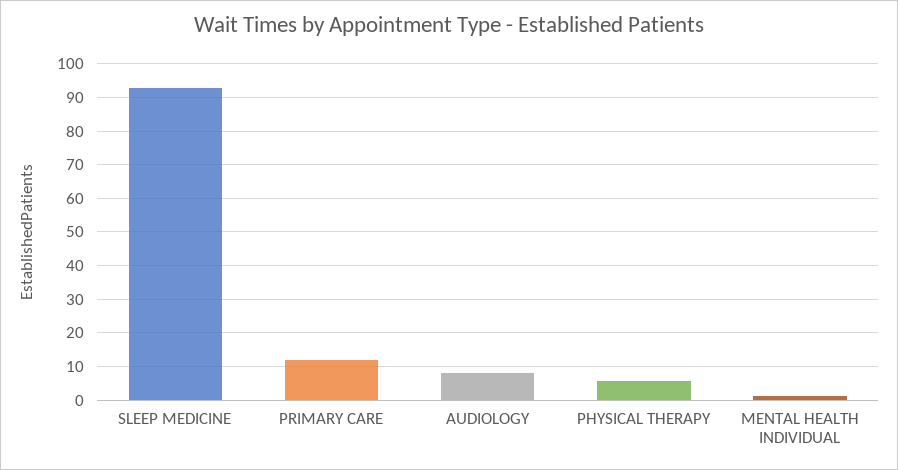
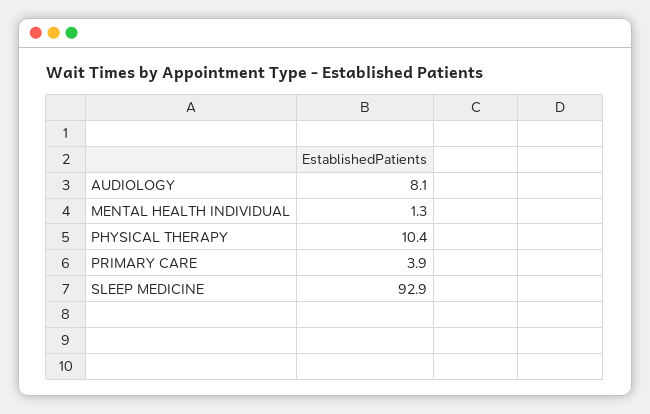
  {
    "SLEEP MEDICINE": 92.9,
-   "PRIMARY CARE": 12,
+   "PRIMARY CARE": 3.9,
    "AUDIOLOGY": 8.1,
-   "PHYSICAL THERAPY": 6,
+   "PHYSICAL THERAPY": 10.4,
    "MENTAL HEALTH INDIVIDUAL": 1.3
  }

